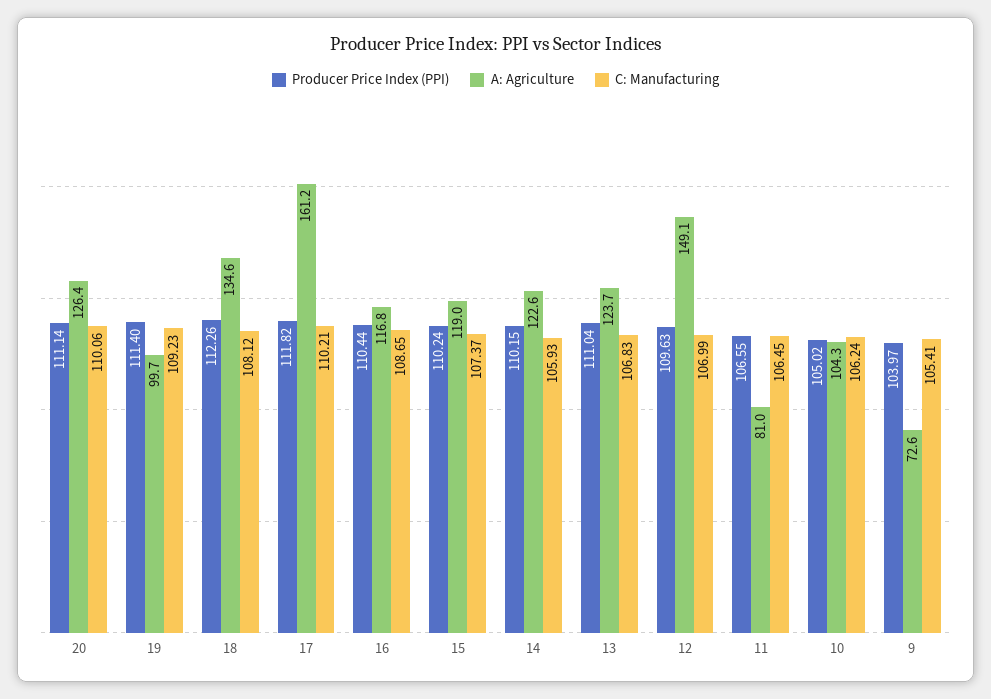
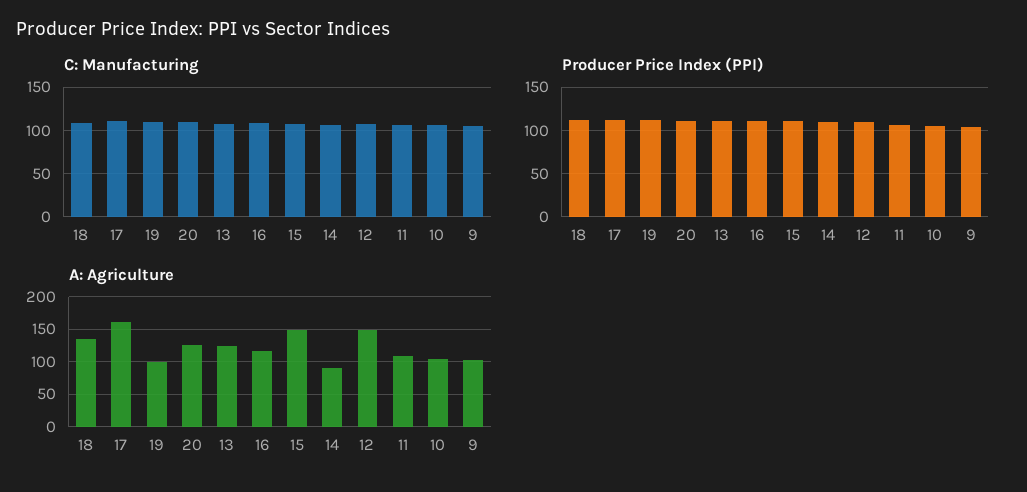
  {
    "Producer Price Index (PPI)": {
      "20": 111.14,
      "19": 111.4,
      "18": 112.26,
      "17": 111.82,
      "16": 110.44,
      "15": 110.24,
      "14": 110.15,
      "13": 111.04,
      "12": 109.63,
      "11": 106.55,
      "10": 105.02,
      "9": 103.97
    },
    "A: Agriculture": {
      "20": 126.4,
      "19": 99.7,
      "18": 134.6,
      "17": 161.2,
      "16": 116.8,
-     "15": 119,
+     "15": 150,
-     "14": 122.6,
+     "14": 90,
      "13": 123.7,
      "12": 149.1,
-     "11": 81,
+     "11": 110,
      "10": 104.3,
-     "9": 72.6
+     "9": 100
    },
    "C: Manufacturing": {
      "20": 110.06,
      "19": 109.23,
      "18": 108.12,
      "17": 110.21,
      "16": 108.65,
      "15": 107.37,
      "14": 105.93,
      "13": 106.83,
      "12": 106.99,
      "11": 106.45,
      "10": 106.24,
      "9": 105.41
    }
  }

